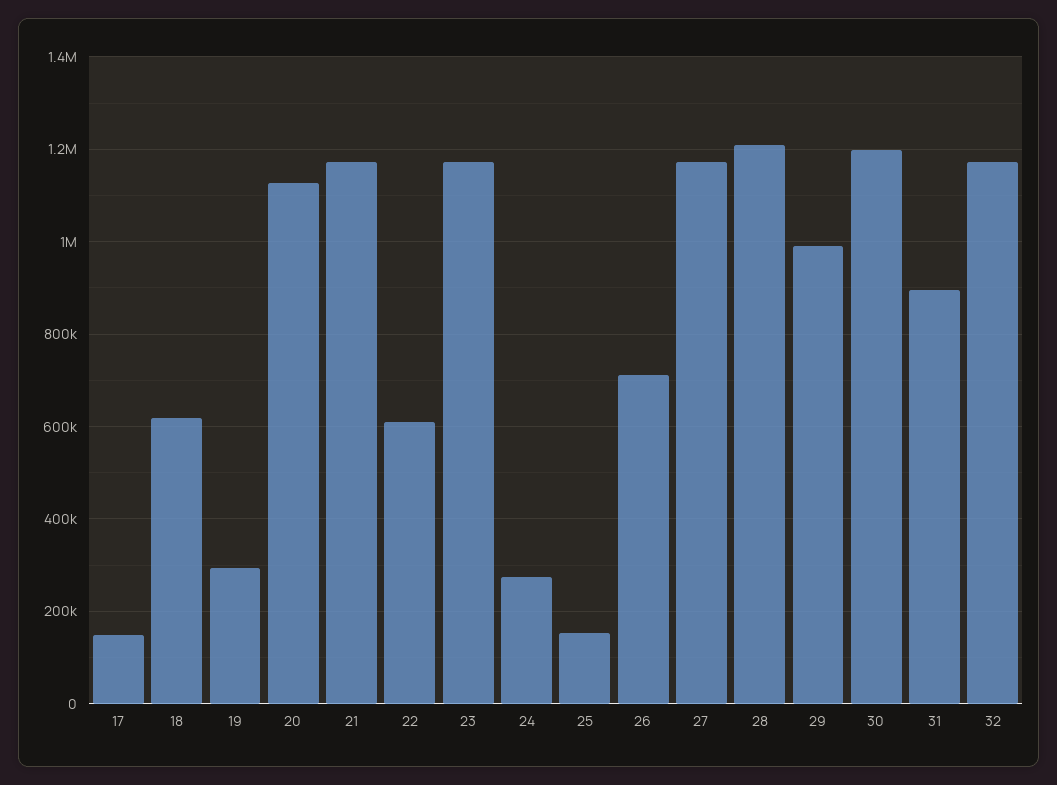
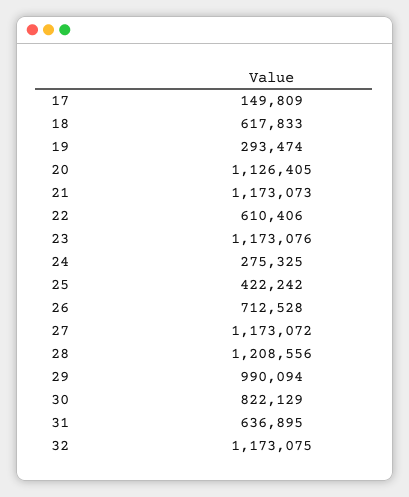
  {
    "17": 149809,
    "18": 617833,
    "19": 293474,
    "20": 1126405,
    "21": 1173073,
    "22": 610406,
    "23": 1173076,
    "24": 275325,
-   "25": 160000,
+   "25": 422242,
    "26": 712528,
    "27": 1173072,
    "28": 1208556,
    "29": 990094,
-   "30": 1200000,
+   "30": 822129,
-   "31": 900000,
+   "31": 636895,
    "32": 1173075
  }

